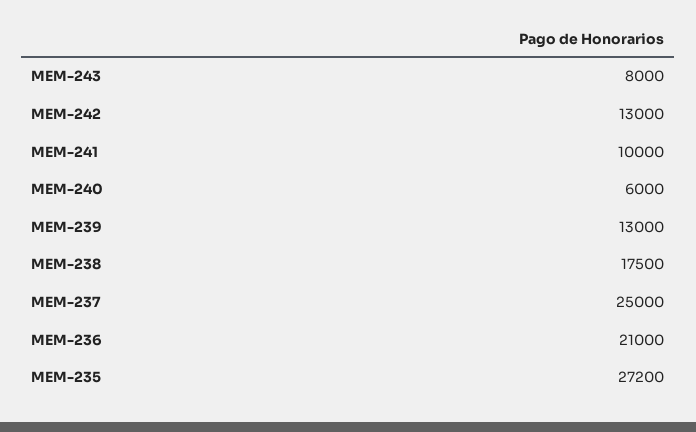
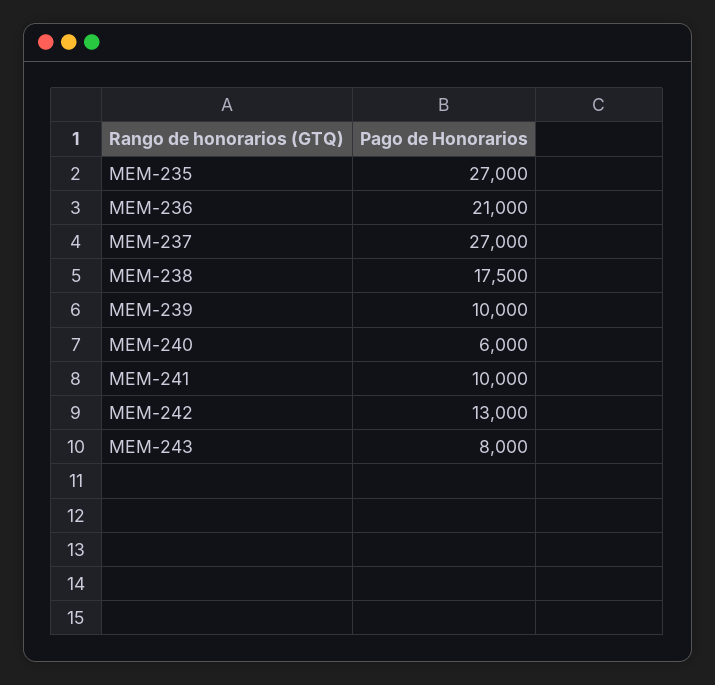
  {
    "MEM-243": 8000,
    "MEM-242": 13000,
    "MEM-241": 10000,
    "MEM-240": 6000,
-   "MEM-239": 13000,
+   "MEM-239": 10000,
    "MEM-238": 17500,
-   "MEM-237": 25000,
+   "MEM-237": 27000,
    "MEM-236": 21000,
-   "MEM-235": 27200
+   "MEM-235": 27000
  }

